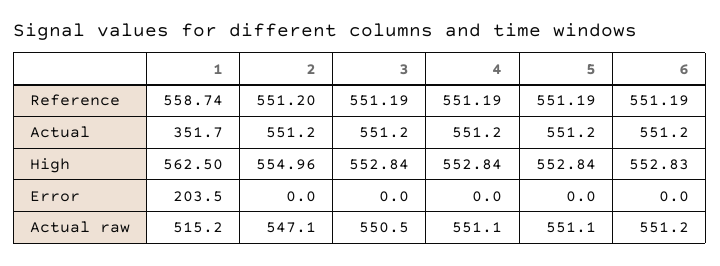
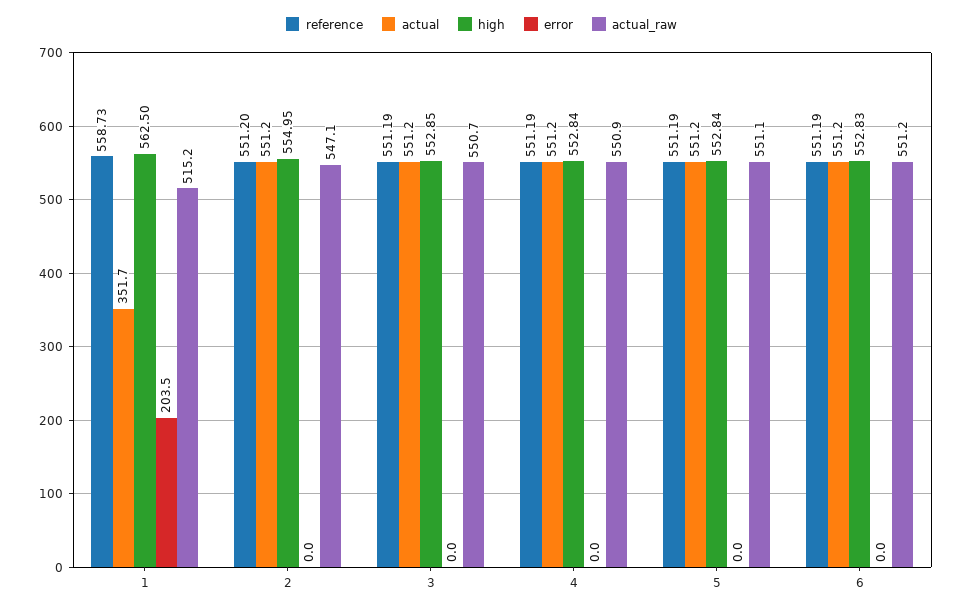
  {
    "Reference": {
-     "1": 558.74,
+     "1": 558.73,
      "2": 551.2,
      "3": 551.19,
      "4": 551.19,
      "5": 551.19,
      "6": 551.19
    },
    "Actual": {
      "1": 351.7,
      "2": 551.2,
      "3": 551.2,
      "4": 551.2,
      "5": 551.2,
      "6": 551.2
    },
    "High": {
      "1": 562.5,
-     "2": 554.96,
+     "2": 554.95,
-     "3": 552.84,
+     "3": 552.85,
      "4": 552.84,
      "5": 552.84,
      "6": 552.83
    },
    "Error": {
      "1": 203.5,
      "2": 0,
      "3": 0,
      "4": 0,
      "5": 0,
      "6": 0
    },
    "Actual raw": {
      "1": 515.2,
      "2": 547.1,
-     "3": 550.5,
+     "3": 550.7,
-     "4": 551.1,
+     "4": 550.9,
      "5": 551.1,
      "6": 551.2
    }
  }

